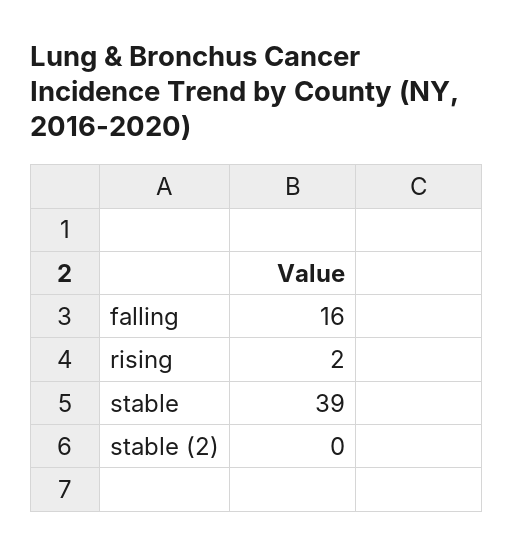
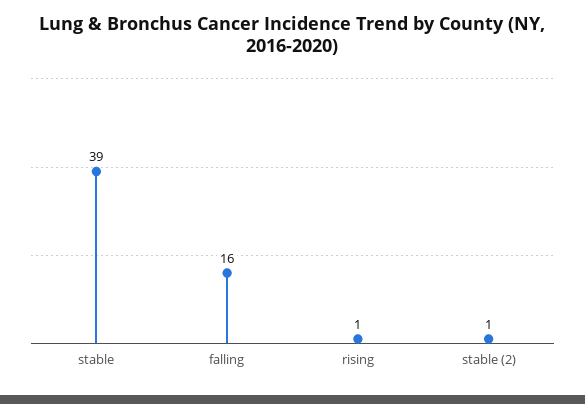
  {
    "falling": 16,
-   "rising": 2,
+   "rising": 1,
    "stable": 39,
-   "stable (2)": 0
+   "stable (2)": 1
  }

